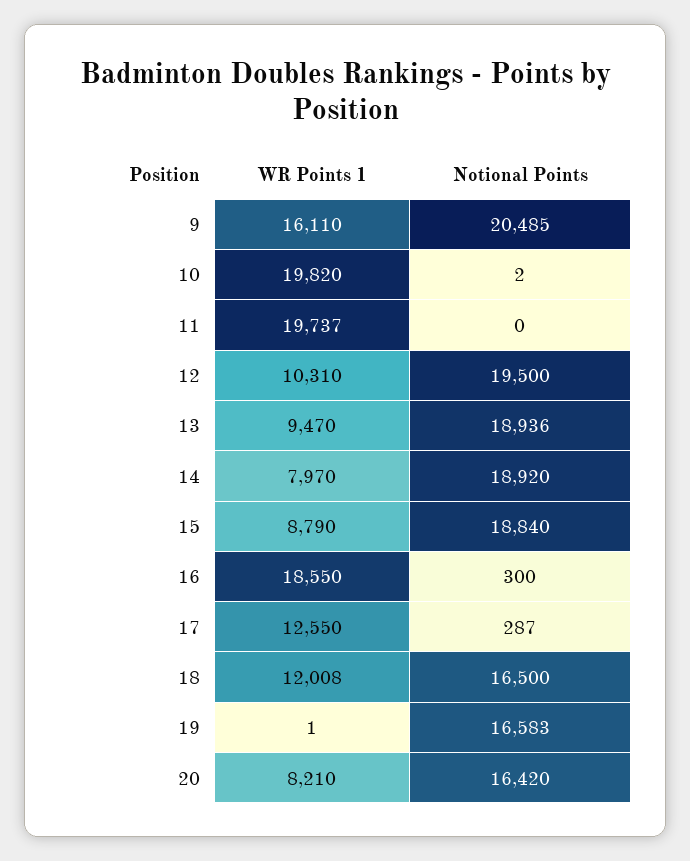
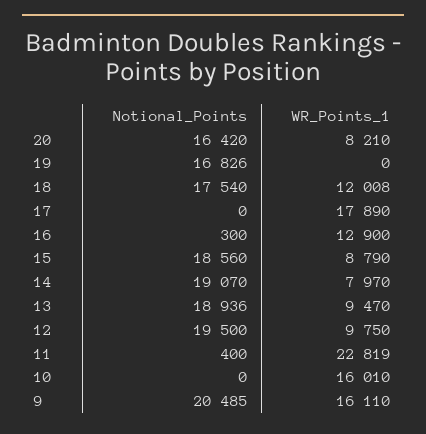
  {
    "WR Points 1": {
      "9": 16110,
-     "10": 19820,
+     "10": 16010,
-     "11": 19737,
+     "11": 22819,
-     "12": 10310,
+     "12": 9750,
      "13": 9470,
      "14": 7970,
      "15": 8790,
-     "16": 18550,
+     "16": 12900,
-     "17": 12550,
+     "17": 17890,
      "18": 12008,
-     "19": 1,
+     "19": 0,
      "20": 8210
    },
    "Notional Points": {
      "9": 20485,
-     "10": 2,
+     "10": 0,
-     "11": 0,
+     "11": 400,
      "12": 19500,
      "13": 18936,
-     "14": 18920,
+     "14": 19070,
-     "15": 18840,
+     "15": 18560,
      "16": 300,
-     "17": 287,
+     "17": 0,
-     "18": 16500,
+     "18": 17540,
-     "19": 16583,
+     "19": 16826,
      "20": 16420
    }
  }

